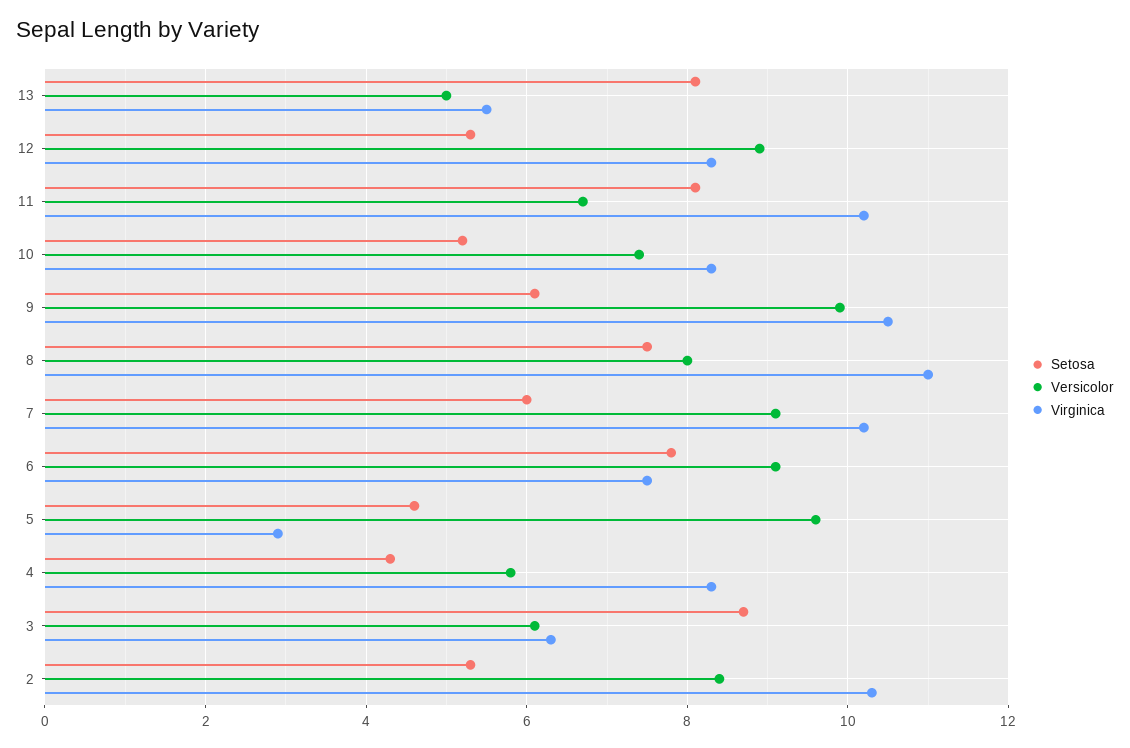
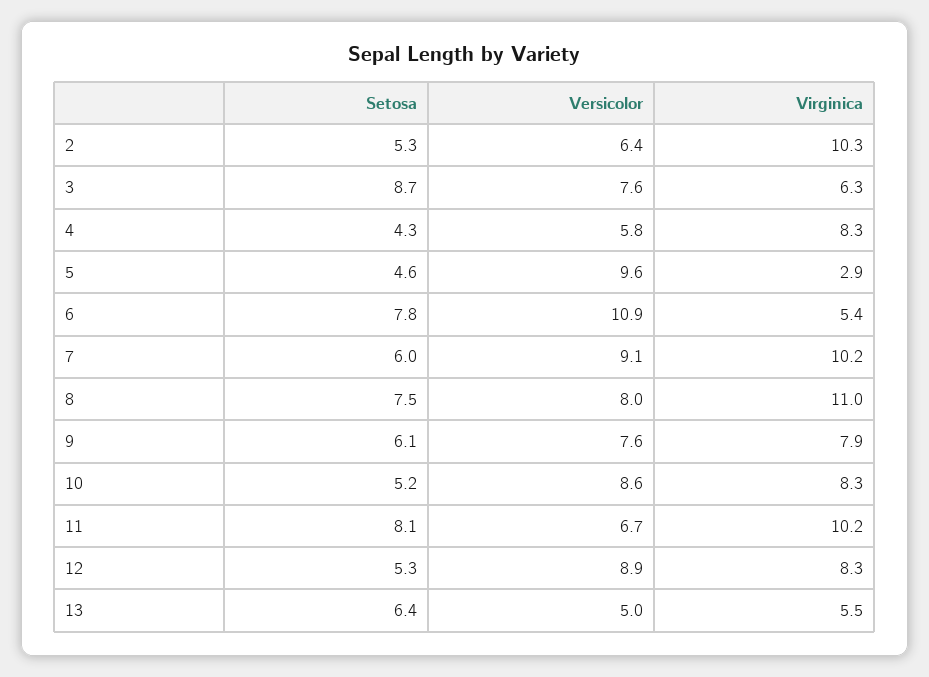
  {
    "Setosa": {
-     "13": 8,
+     "13": 6.4,
      "12": 5.3,
      "11": 8.1,
      "10": 5.2,
      "9": 6.1,
      "8": 7.5,
      "7": 6,
      "6": 7.8,
      "5": 4.6,
      "4": 4.3,
      "3": 8.7,
      "2": 5.3
    },
    "Versicolor": {
      "13": 5,
      "12": 8.9,
      "11": 6.7,
-     "10": 7.5,
+     "10": 8.6,
-     "9": 10,
+     "9": 7.6,
      "8": 8,
      "7": 9.1,
-     "6": 9,
+     "6": 10.9,
      "5": 9.6,
      "4": 5.8,
-     "3": 6,
+     "3": 7.6,
-     "2": 8.5
+     "2": 6.4
    },
    "Virginica": {
      "13": 5.5,
      "12": 8.3,
      "11": 10.2,
      "10": 8.3,
-     "9": 10.5,
+     "9": 7.9,
      "8": 11,
      "7": 10.2,
-     "6": 7.5,
+     "6": 5.4,
      "5": 2.9,
      "4": 8.3,
      "3": 6.3,
      "2": 10.3
    }
  }

